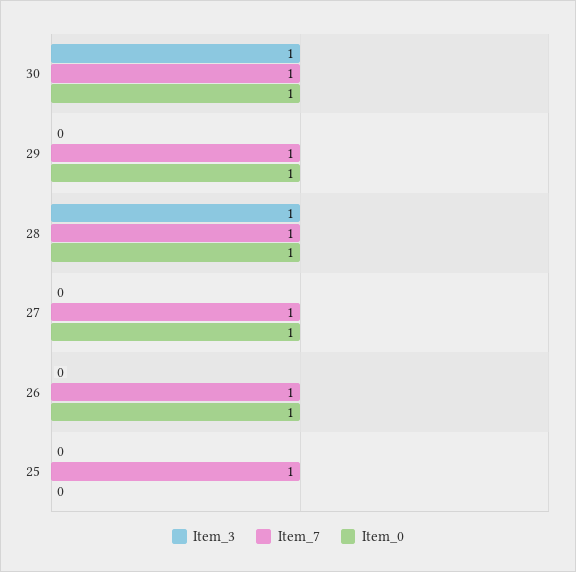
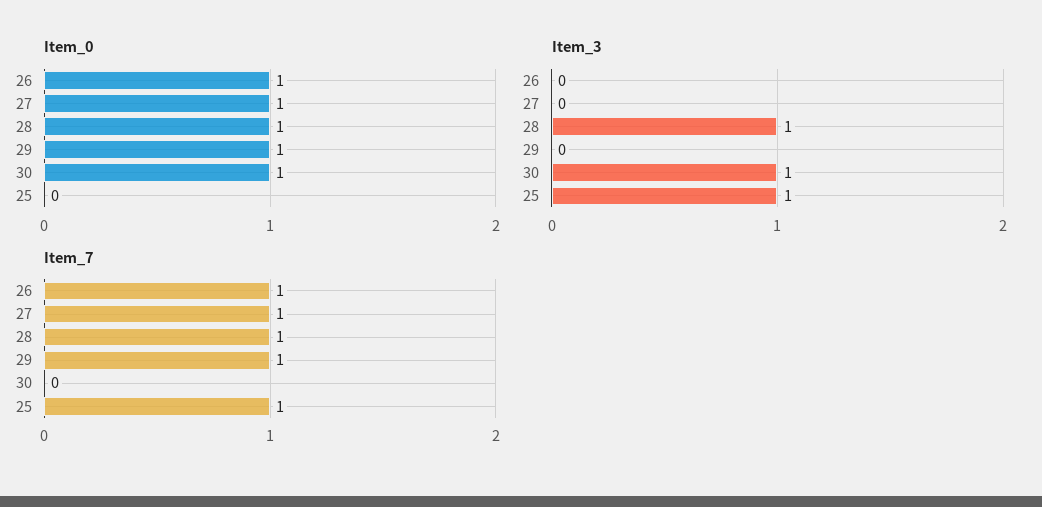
  {
    "Item_3": {
      "30": 1,
      "29": 0,
      "28": 1,
      "27": 0,
      "26": 0,
-     "25": 0
+     "25": 1
    },
    "Item_7": {
-     "30": 1,
+     "30": 0,
      "29": 1,
      "28": 1,
      "27": 1,
      "26": 1,
      "25": 1
    },
    "Item_0": {
      "30": 1,
      "29": 1,
      "28": 1,
      "27": 1,
      "26": 1,
      "25": 0
    }
  }

